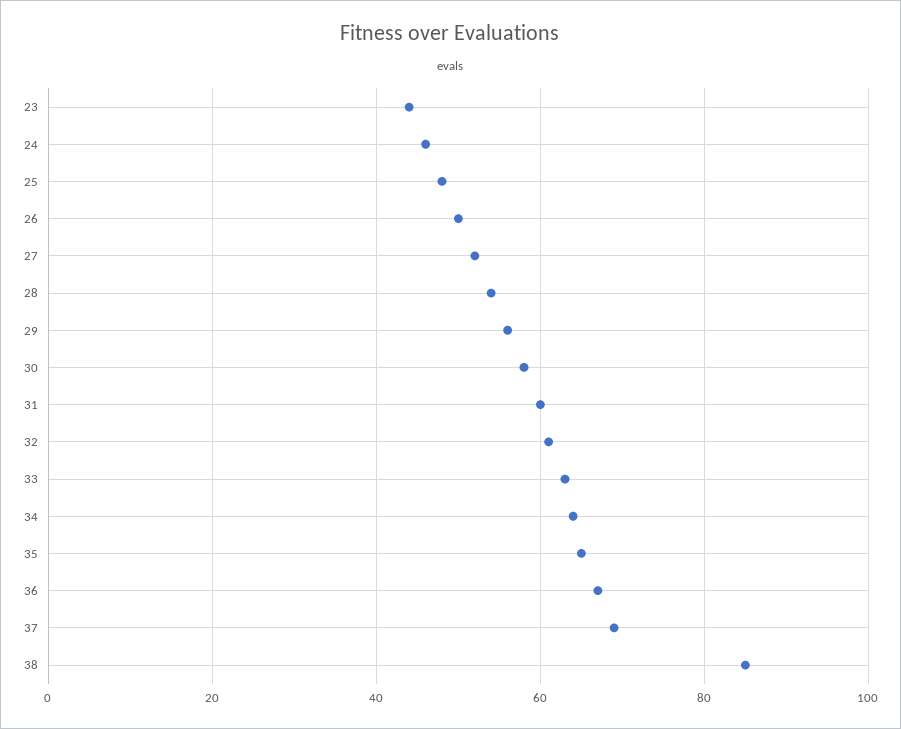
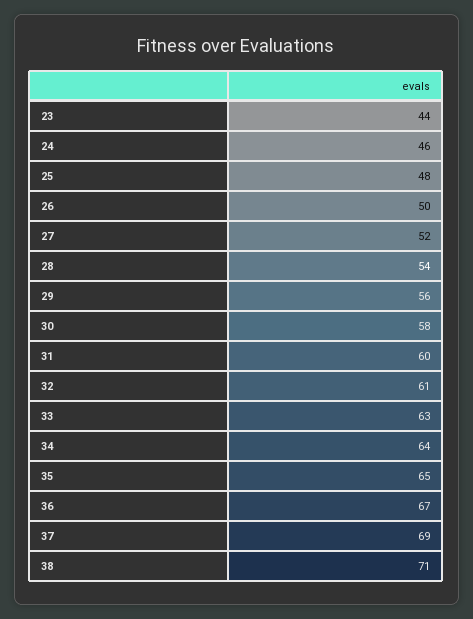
  {
    "23": 44,
    "24": 46,
    "25": 48,
    "26": 50,
    "27": 52,
    "28": 54,
    "29": 56,
    "30": 58,
    "31": 60,
    "32": 61,
    "33": 63,
    "34": 64,
    "35": 65,
    "36": 67,
    "37": 69,
-   "38": 85
+   "38": 71
  }

